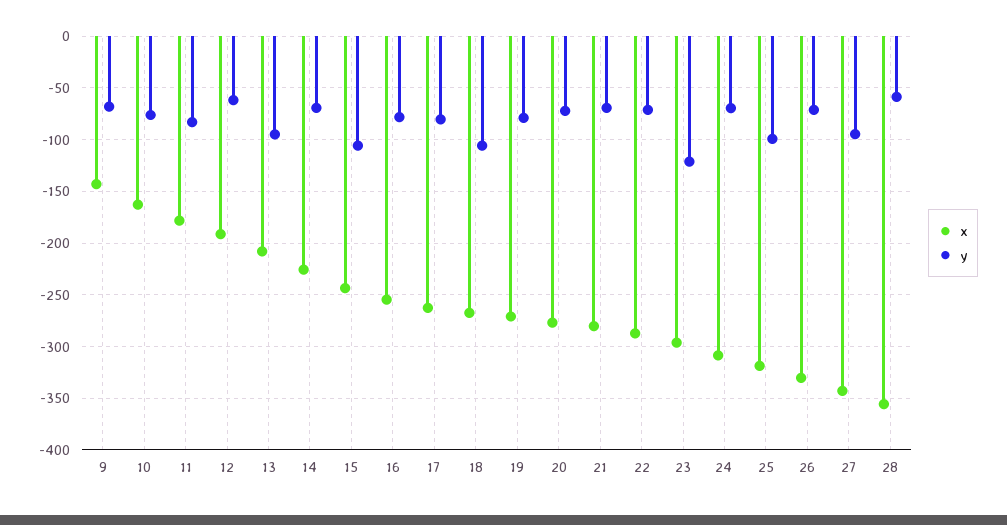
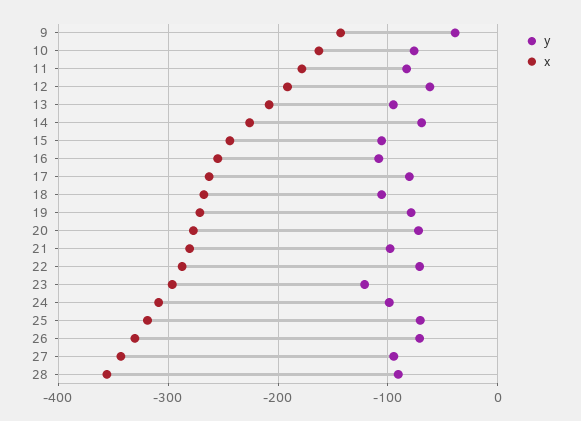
  {
    "x": {
      "9": -140,
      "10": -160,
      "11": -180,
      "12": -190,
      "13": -210,
      "14": -230,
      "15": -240,
      "16": -250,
      "17": -260,
      "18": -270,
      "19": -270,
      "20": -280,
      "21": -280,
      "22": -290,
      "23": -300,
      "24": -310,
      "25": -320,
      "26": -330,
      "27": -340,
      "28": -360
    },
    "y": {
-     "9": -70,
+     "9": -40,
      "10": -80,
      "11": -80,
      "12": -60,
      "13": -100,
      "14": -70,
      "15": -110,
-     "16": -80,
+     "16": -110,
      "17": -80,
      "18": -110,
      "19": -80,
      "20": -70,
-     "21": -70,
+     "21": -100,
      "22": -70,
      "23": -120,
-     "24": -70,
+     "24": -100,
-     "25": -100,
+     "25": -70,
      "26": -70,
      "27": -90,
-     "28": -60
+     "28": -90
    }
  }

